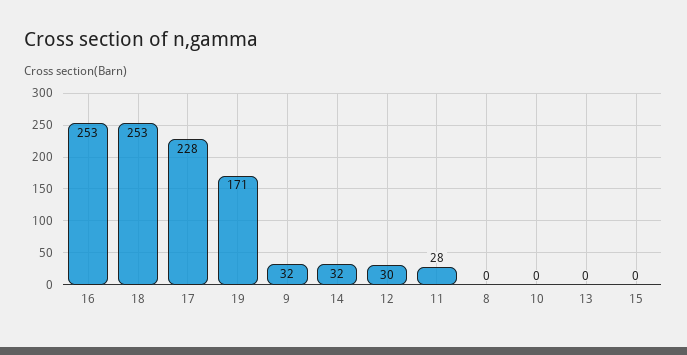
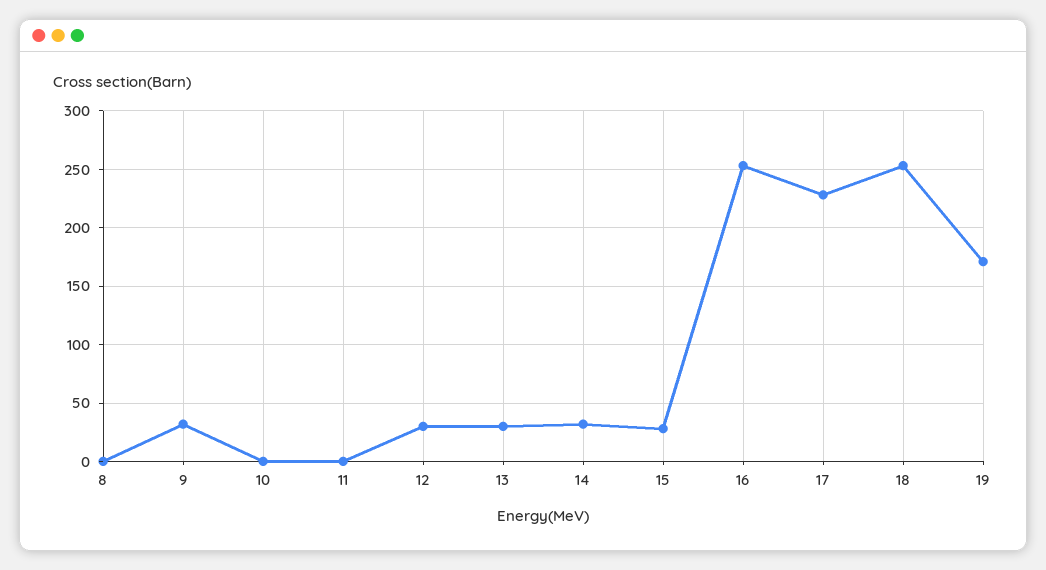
  {
    "16": 253,
    "18": 253,
    "17": 228,
    "19": 171,
    "9": 32,
    "14": 32,
    "12": 30,
-   "11": 28,
+   "11": 0,
    "8": 0,
    "10": 0,
-   "13": 0,
+   "13": 30,
-   "15": 0
+   "15": 30
  }

